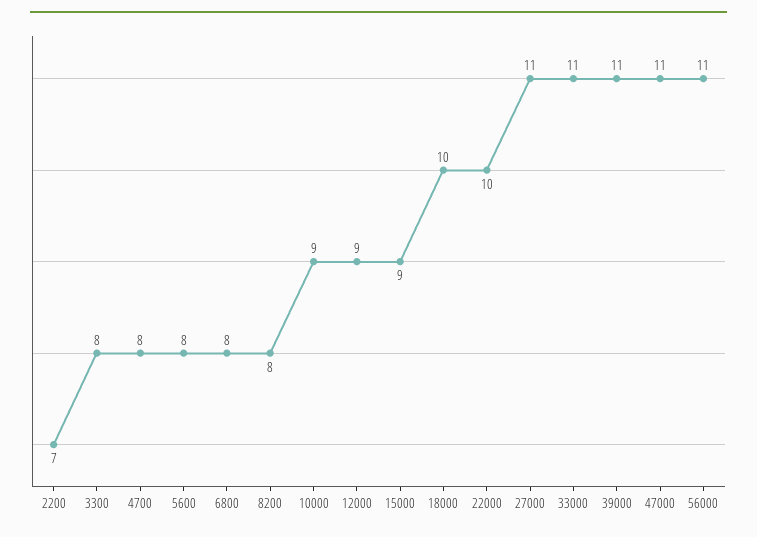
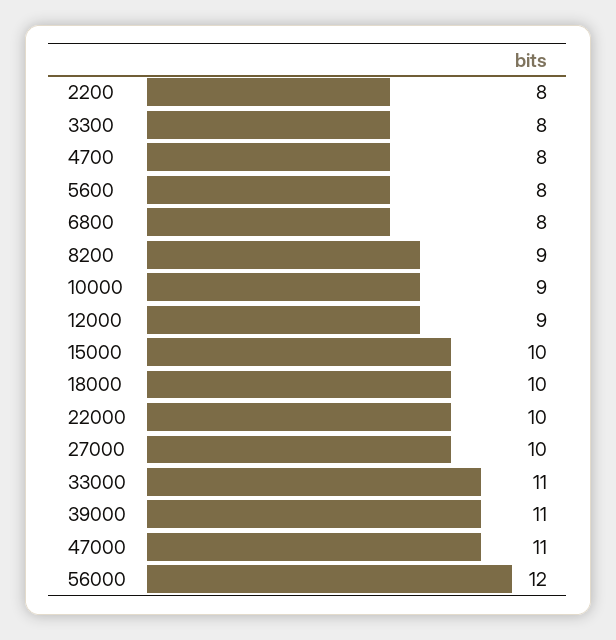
  {
-   "2200": 7,
+   "2200": 8,
    "3300": 8,
    "4700": 8,
    "5600": 8,
    "6800": 8,
-   "8200": 8,
+   "8200": 9,
    "10000": 9,
    "12000": 9,
-   "15000": 9,
+   "15000": 10,
    "18000": 10,
    "22000": 10,
-   "27000": 11,
+   "27000": 10,
    "33000": 11,
    "39000": 11,
    "47000": 11,
-   "56000": 11
+   "56000": 12
  }

